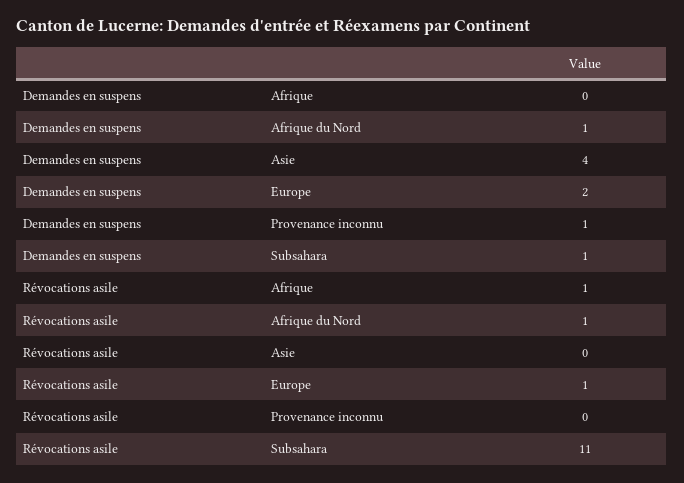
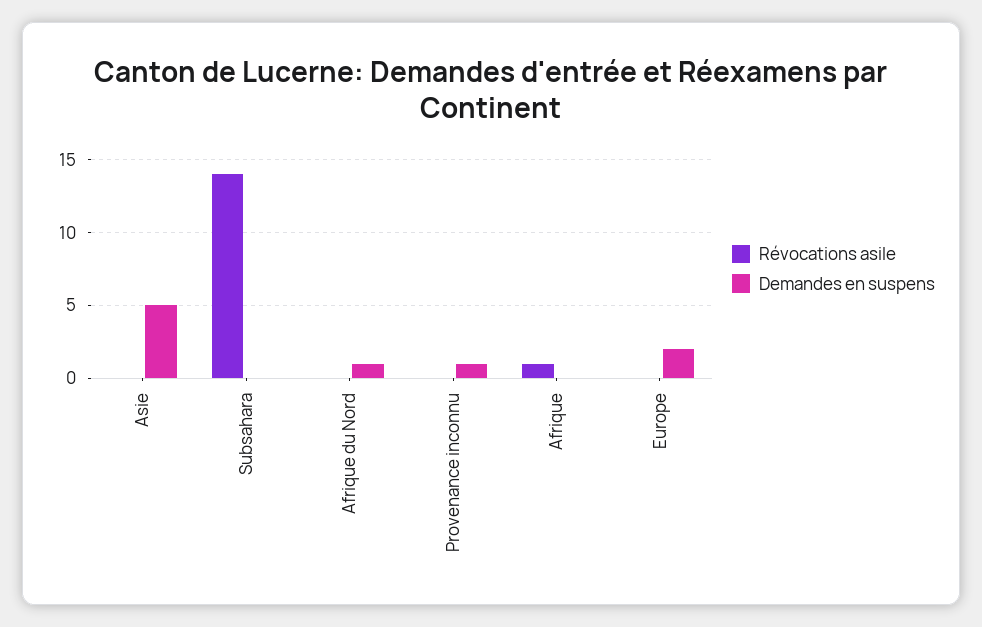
  {
    "Demandes en suspens": {
      "Afrique": 0,
      "Afrique du Nord": 1,
-     "Asie": 4,
+     "Asie": 5,
      "Europe": 2,
      "Provenance inconnu": 1,
-     "Subsahara": 1
+     "Subsahara": 0
    },
    "Révocations asile": {
      "Afrique": 1,
-     "Afrique du Nord": 1,
+     "Afrique du Nord": 0,
      "Asie": 0,
-     "Europe": 1,
+     "Europe": 0,
      "Provenance inconnu": 0,
-     "Subsahara": 11
+     "Subsahara": 14
    }
  }

